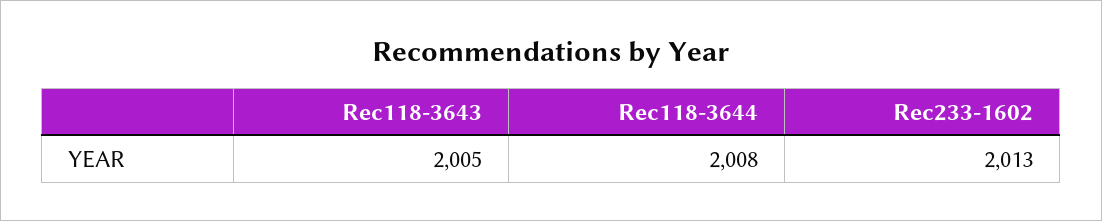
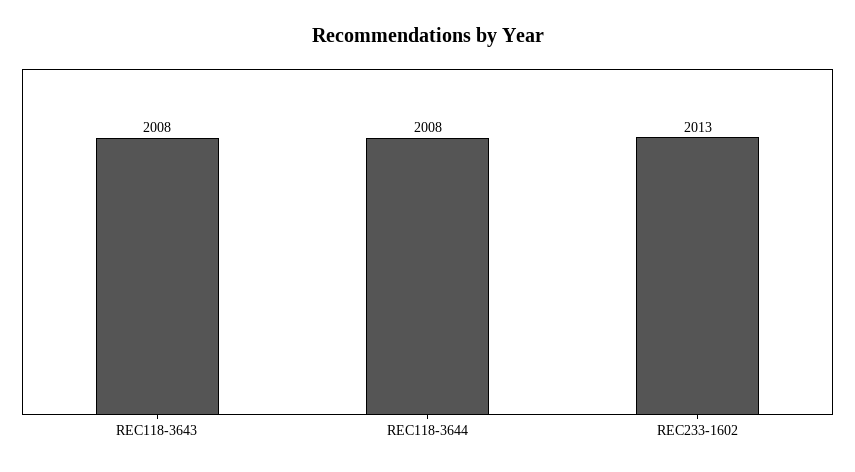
  {
-   "Rec118-3643": 2005,
+   "Rec118-3643": 2008,
    "Rec118-3644": 2008,
    "Rec233-1602": 2013
  }

